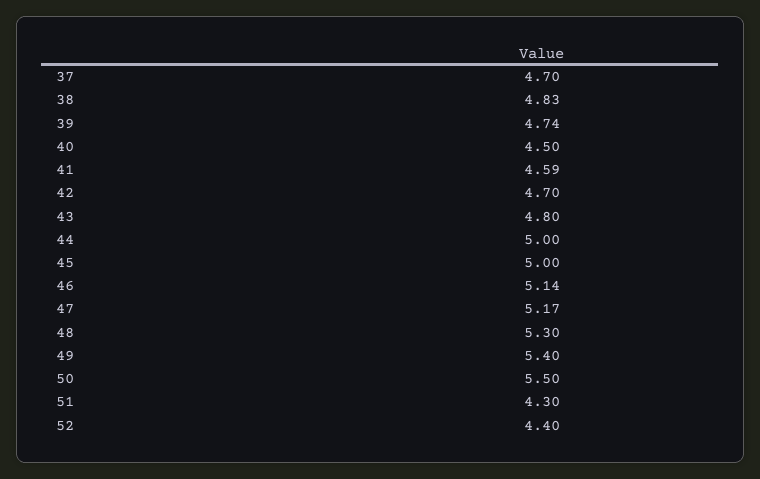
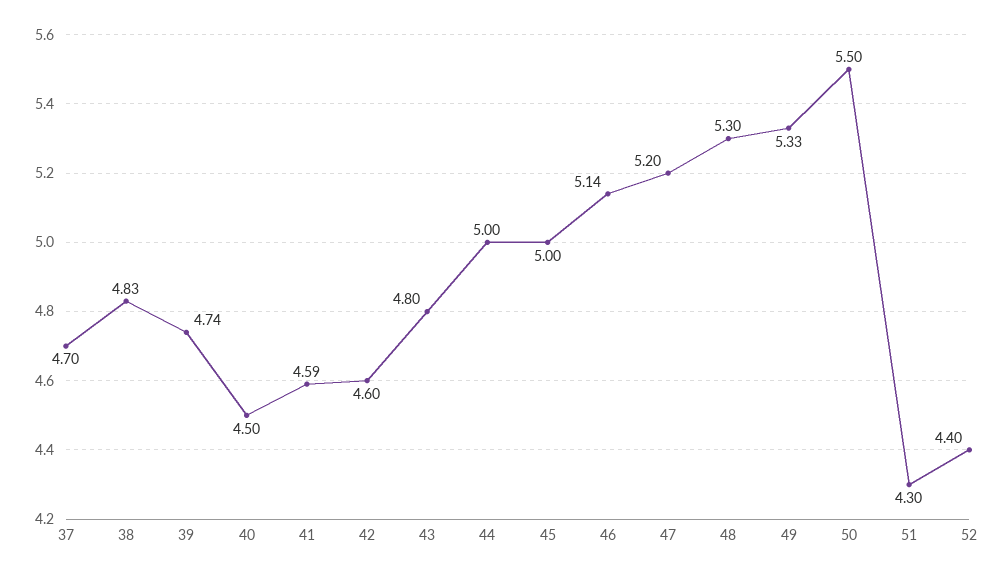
  {
    "37": 4.7,
    "38": 4.83,
    "39": 4.74,
    "40": 4.5,
    "41": 4.59,
-   "42": 4.7,
+   "42": 4.6,
    "43": 4.8,
    "44": 5,
    "45": 5,
    "46": 5.14,
-   "47": 5.17,
+   "47": 5.2,
    "48": 5.3,
-   "49": 5.4,
+   "49": 5.33,
    "50": 5.5,
    "51": 4.3,
    "52": 4.4
  }

